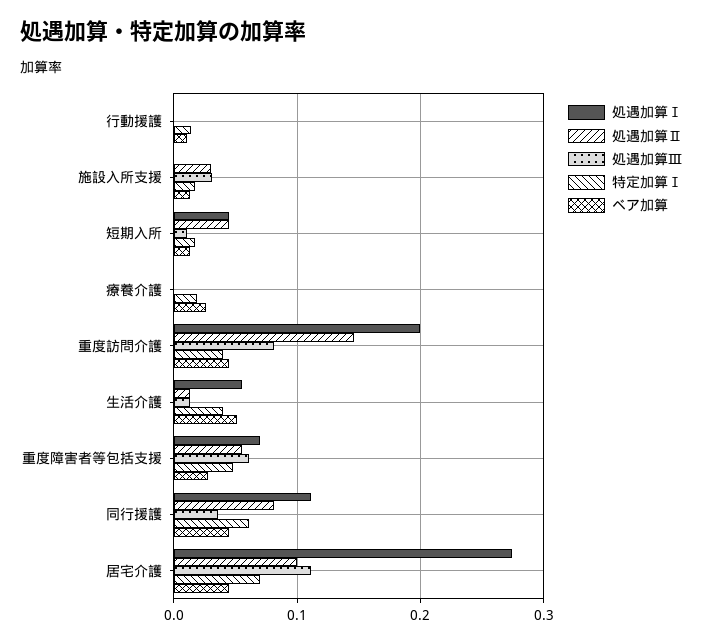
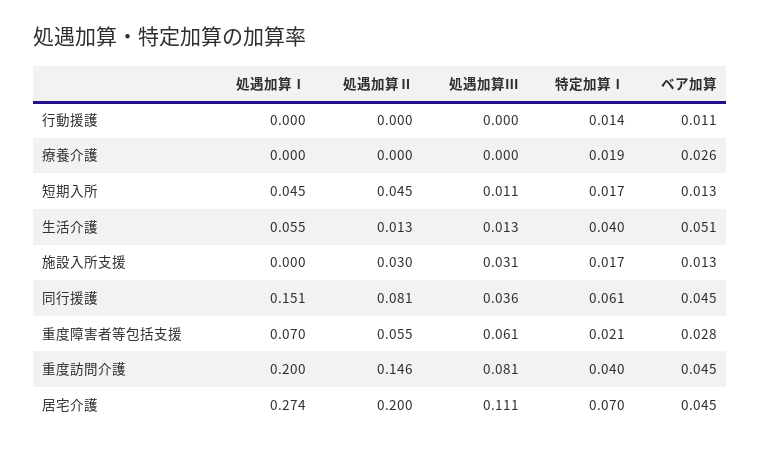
  {
    "処遇加算Ⅰ": {
      "行動援護": 0,
      "施設入所支援": 0,
      "短期入所": 0.045,
      "療養介護": 0,
      "重度訪問介護": 0.2,
      "生活介護": 0.055,
      "重度障害者等包括支援": 0.07,
-     "同行援護": 0.11,
+     "同行援護": 0.151,
      "居宅介護": 0.274
    },
    "処遇加算Ⅱ": {
      "行動援護": 0,
      "施設入所支援": 0.03,
      "短期入所": 0.045,
      "療養介護": 0,
      "重度訪問介護": 0.146,
      "生活介護": 0.013,
      "重度障害者等包括支援": 0.055,
      "同行援護": 0.081,
-     "居宅介護": 0.1
+     "居宅介護": 0.2
    },
    "処遇加算Ⅲ": {
      "行動援護": 0,
      "施設入所支援": 0.031,
      "短期入所": 0.011,
      "療養介護": 0,
      "重度訪問介護": 0.081,
      "生活介護": 0.013,
      "重度障害者等包括支援": 0.061,
      "同行援護": 0.036,
      "居宅介護": 0.111
    },
    "特定加算Ⅰ": {
      "行動援護": 0.014,
      "施設入所支援": 0.017,
      "短期入所": 0.017,
      "療養介護": 0.019,
      "重度訪問介護": 0.04,
      "生活介護": 0.04,
-     "重度障害者等包括支援": 0.05,
+     "重度障害者等包括支援": 0.021,
      "同行援護": 0.061,
      "居宅介護": 0.07
    },
    "ベア加算": {
      "行動援護": 0.011,
      "施設入所支援": 0.013,
      "短期入所": 0.013,
      "療養介護": 0.026,
      "重度訪問介護": 0.045,
      "生活介護": 0.051,
      "重度障害者等包括支援": 0.028,
      "同行援護": 0.045,
      "居宅介護": 0.045
    }
  }

